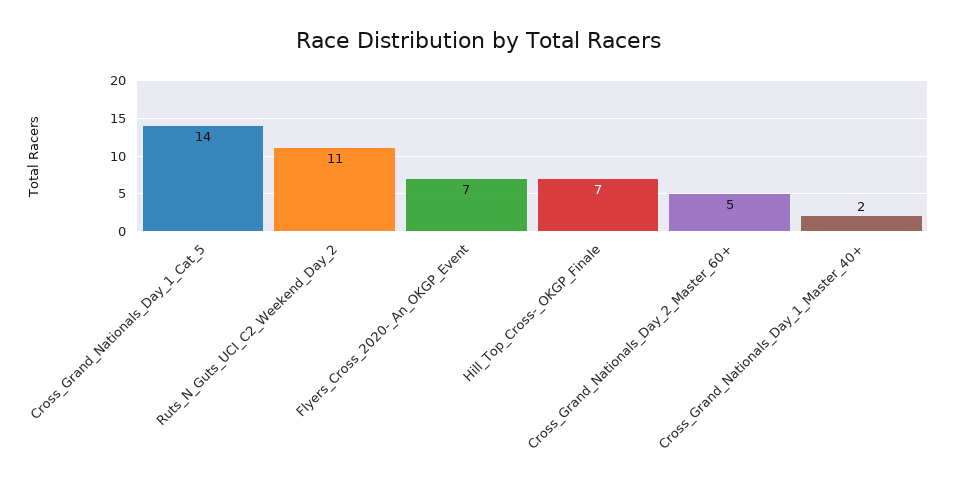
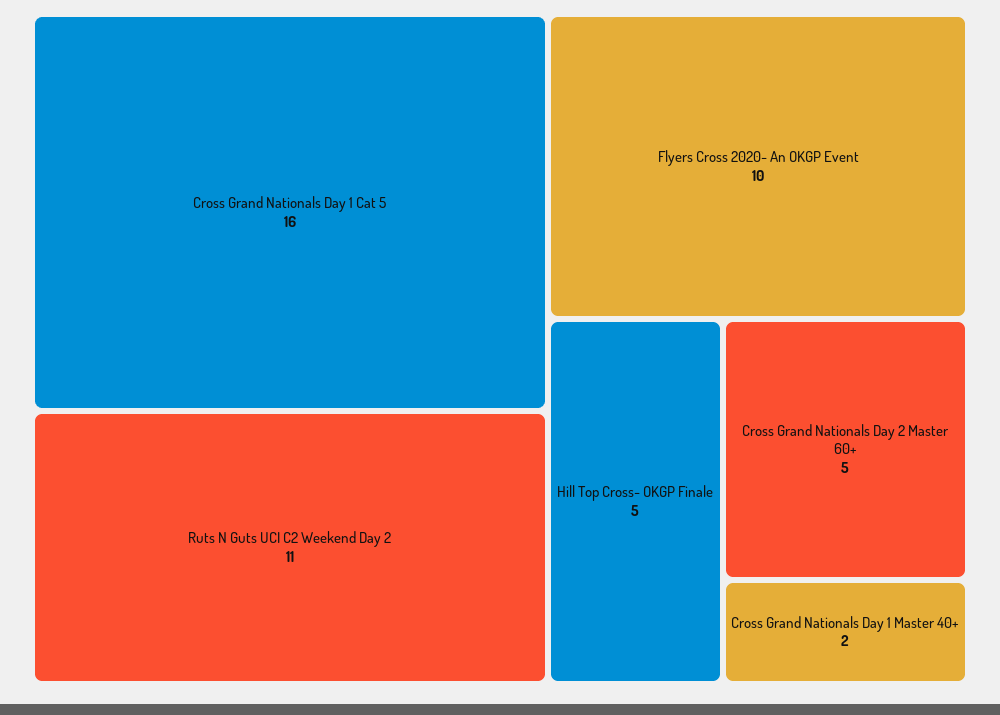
  {
-   "Cross_Grand_Nationals_Day_1_Cat_5": 14,
+   "Cross_Grand_Nationals_Day_1_Cat_5": 16,
    "Ruts_N_Guts_UCI_C2_Weekend_Day_2": 11,
-   "Flyers_Cross_2020-_An_OKGP_Event": 7,
+   "Flyers_Cross_2020-_An_OKGP_Event": 10,
-   "Hill_Top_Cross-_OKGP_Finale": 7,
+   "Hill_Top_Cross-_OKGP_Finale": 5,
    "Cross_Grand_Nationals_Day_2_Master_60+": 5,
    "Cross_Grand_Nationals_Day_1_Master_40+": 2
  }

